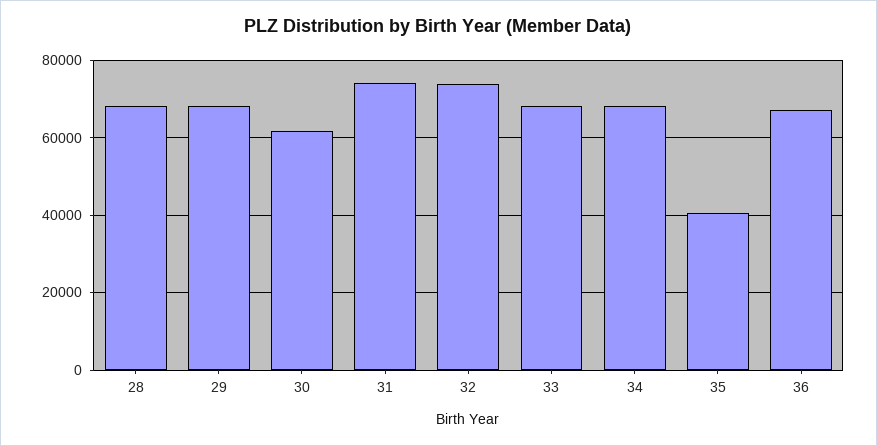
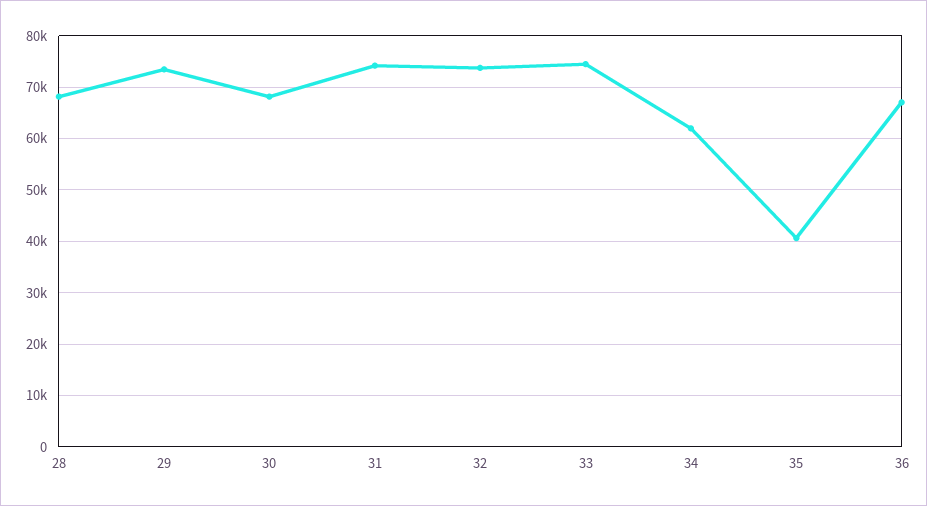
  {
    "28": 68000,
-   "29": 68000,
+   "29": 74000,
-   "30": 62000,
+   "30": 68000,
    "31": 74000,
    "32": 74000,
-   "33": 68000,
+   "33": 74000,
-   "34": 68000,
+   "34": 62000,
    "35": 40000,
    "36": 68000
  }

